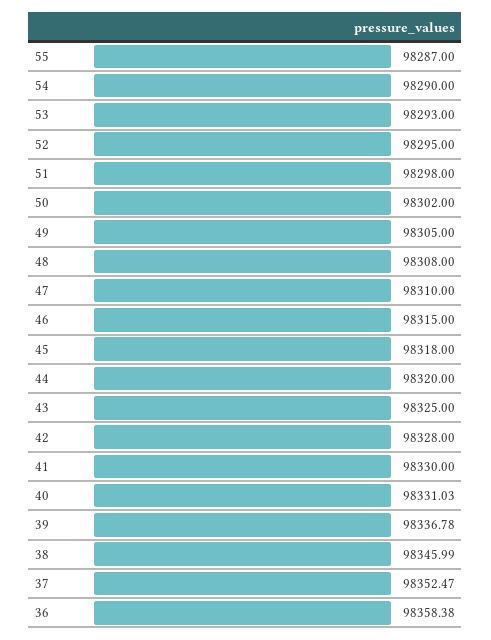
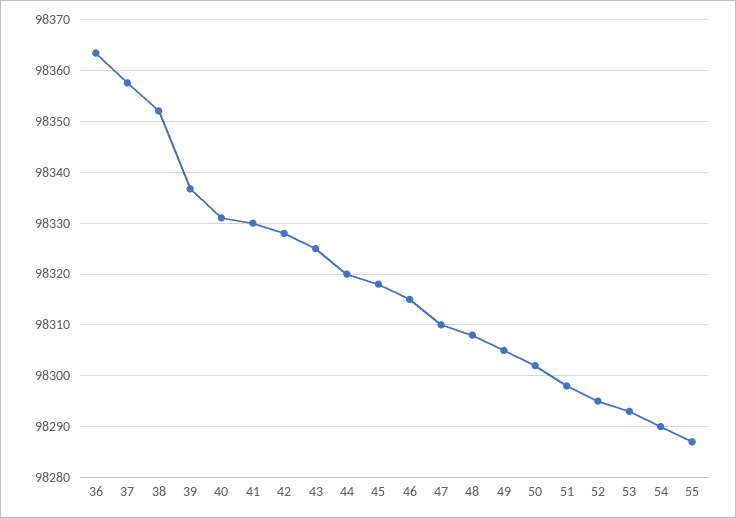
  {
    "55": 98287,
    "54": 98290,
    "53": 98293,
    "52": 98295,
    "51": 98298,
    "50": 98302,
    "49": 98305,
    "48": 98308,
    "47": 98310,
    "46": 98315,
    "45": 98318,
    "44": 98320,
    "43": 98325,
    "42": 98328,
    "41": 98330,
    "40": 98331.03,
    "39": 98336.78,
-   "38": 98345.99,
+   "38": 98352,
-   "37": 98352.47,
+   "37": 98358,
-   "36": 98358.38
+   "36": 98364
  }

